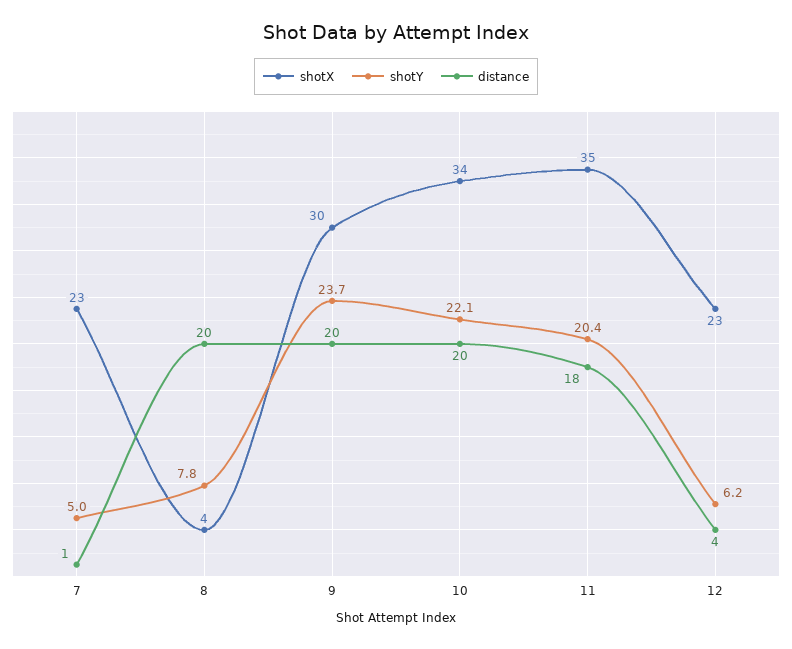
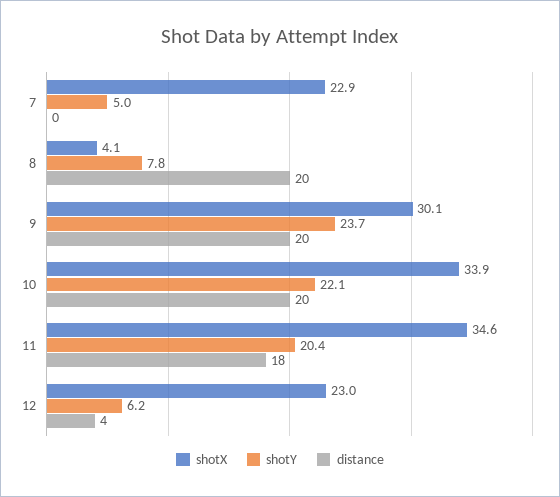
  {
    "shotX": {
      "7": 22.9,
      "8": 4.1,
      "9": 30.1,
      "10": 33.9,
      "11": 34.6,
      "12": 23
    },
    "shotY": {
      "7": 5,
      "8": 7.8,
      "9": 23.7,
      "10": 22.1,
      "11": 20.4,
      "12": 6.2
    },
    "distance": {
-     "7": 1,
+     "7": 0,
      "8": 20,
      "9": 20,
      "10": 20,
      "11": 18,
      "12": 4
    }
  }

